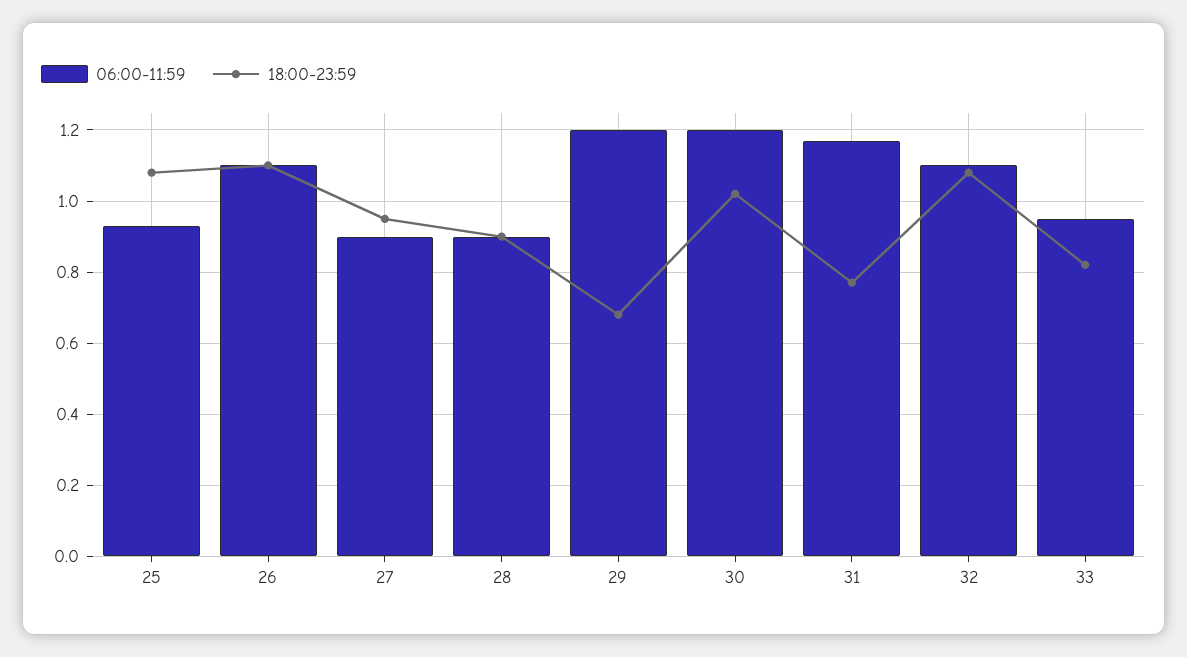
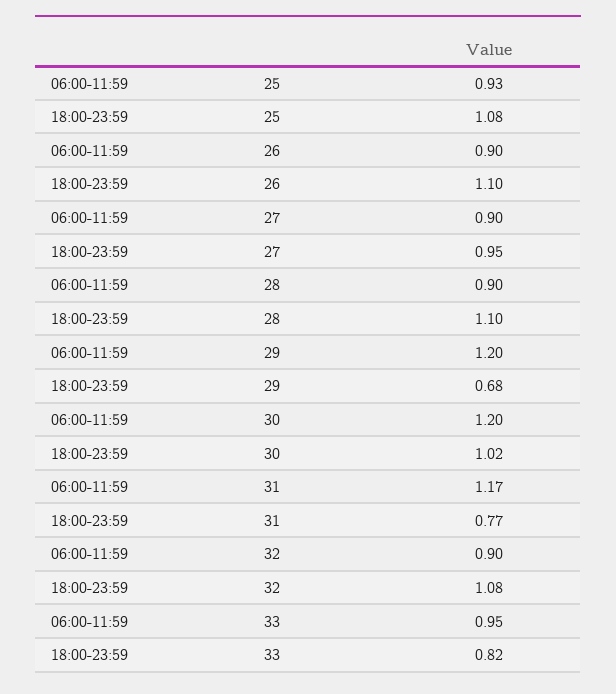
  {
    "06:00-11:59": {
      "25": 0.93,
-     "26": 1.1,
+     "26": 0.9,
      "27": 0.9,
      "28": 0.9,
      "29": 1.2,
      "30": 1.2,
      "31": 1.17,
-     "32": 1.1,
+     "32": 0.9,
      "33": 0.95
    },
    "18:00-23:59": {
      "25": 1.08,
      "26": 1.1,
      "27": 0.95,
-     "28": 0.9,
+     "28": 1.1,
      "29": 0.68,
      "30": 1.02,
      "31": 0.77,
      "32": 1.08,
      "33": 0.82
    }
  }

